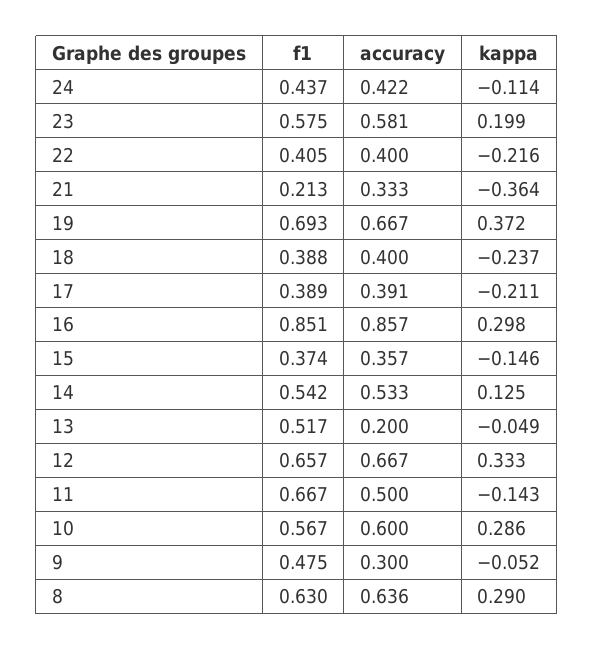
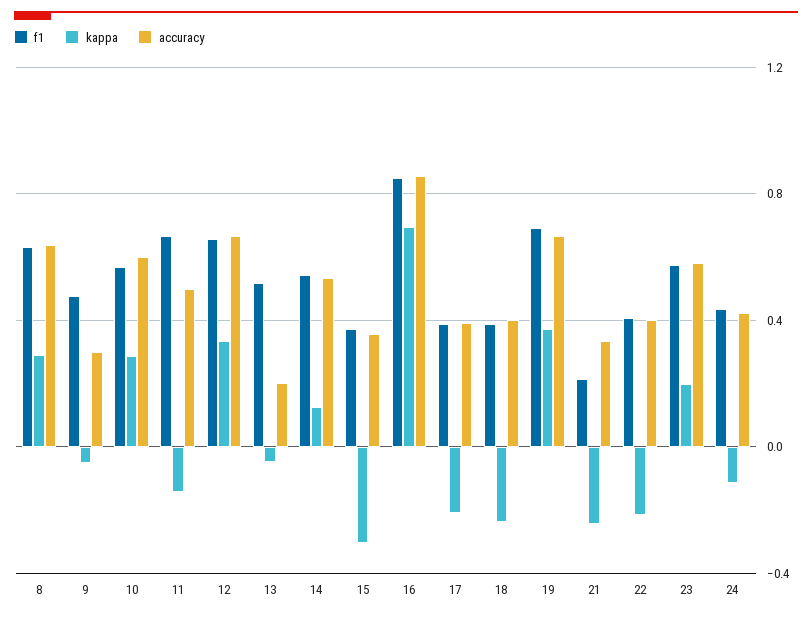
  {
    "f1": {
      "24": 0.437,
      "23": 0.575,
      "22": 0.405,
      "21": 0.213,
      "19": 0.693,
      "18": 0.388,
      "17": 0.389,
      "16": 0.851,
      "15": 0.374,
      "14": 0.542,
      "13": 0.517,
      "12": 0.657,
      "11": 0.667,
      "10": 0.567,
      "9": 0.475,
      "8": 0.63
    },
    "accuracy": {
      "24": 0.422,
      "23": 0.581,
      "22": 0.4,
      "21": 0.333,
      "19": 0.667,
      "18": 0.4,
      "17": 0.391,
      "16": 0.857,
      "15": 0.357,
      "14": 0.533,
      "13": 0.2,
      "12": 0.667,
      "11": 0.5,
      "10": 0.6,
      "9": 0.3,
      "8": 0.636
    },
    "kappa": {
      "24": -0.114,
      "23": 0.199,
      "22": -0.216,
-     "21": -0.364,
+     "21": -0.25,
      "19": 0.372,
      "18": -0.237,
      "17": -0.211,
-     "16": 0.298,
+     "16": 0.7,
-     "15": -0.146,
+     "15": -0.3,
      "14": 0.125,
      "13": -0.049,
      "12": 0.333,
      "11": -0.143,
      "10": 0.286,
      "9": -0.052,
      "8": 0.29
    }
  }

